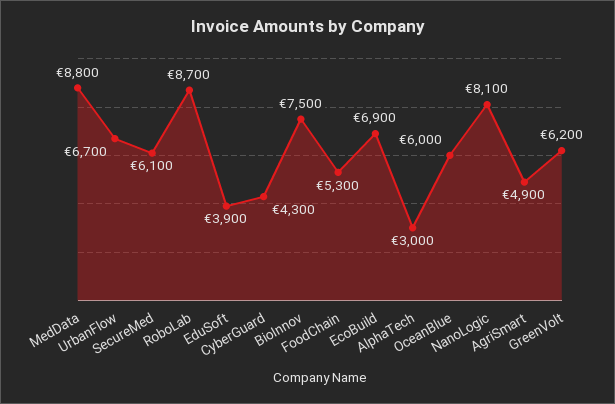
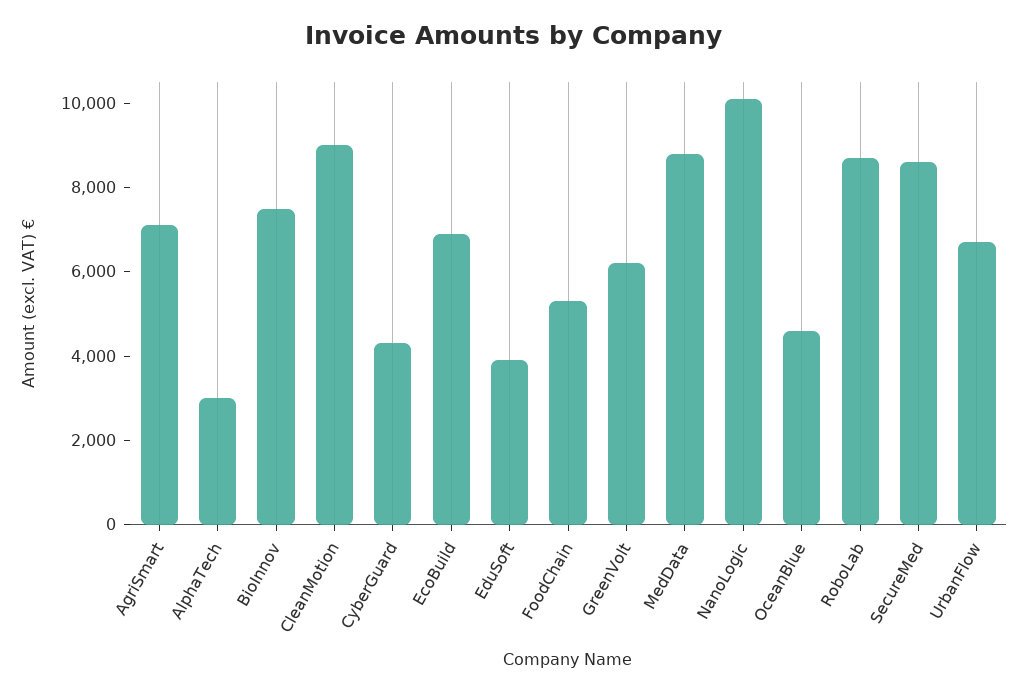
  {
    "MedData": 8800,
    "UrbanFlow": 6700,
-   "SecureMed": 6100,
+   "SecureMed": 8500,
    "RoboLab": 8700,
    "EduSoft": 3900,
    "CyberGuard": 4300,
    "BioInnov": 7500,
    "FoodChain": 5300,
    "EcoBuild": 6900,
    "AlphaTech": 3000,
-   "OceanBlue": 6000,
+   "OceanBlue": 4500,
-   "NanoLogic": 8100,
+   "NanoLogic": 10000,
-   "AgriSmart": 4900,
+   "AgriSmart": 7000,
-   "GreenVolt": 6200
+   "GreenVolt": 6200,
+   "CleanMotion": 9000
  }

